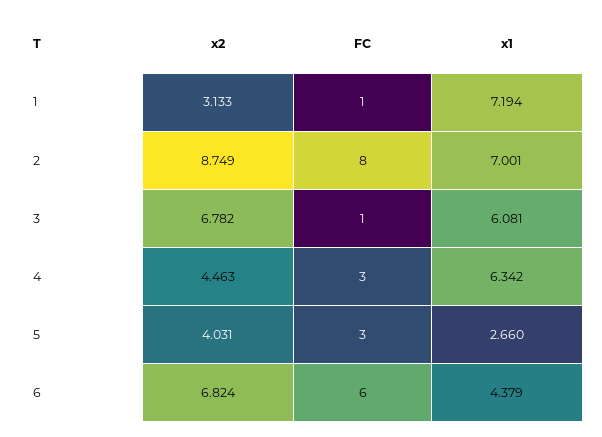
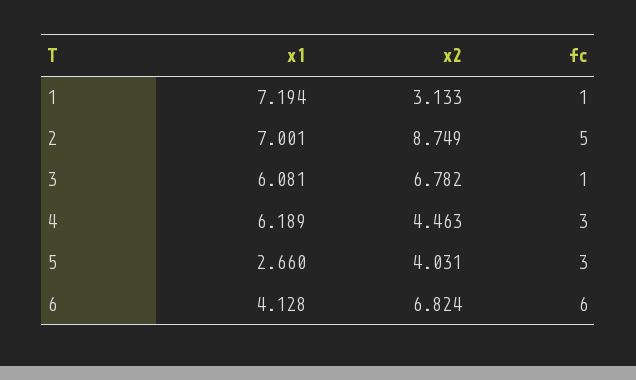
  {
    "x2": {
      "1": 3.133,
      "2": 8.749,
      "3": 6.782,
      "4": 4.463,
      "5": 4.031,
      "6": 6.824
    },
    "FC": {
      "1": 1,
-     "2": 8,
+     "2": 5,
      "3": 1,
      "4": 3,
      "5": 3,
      "6": 6
    },
    "x1": {
      "1": 7.194,
      "2": 7.001,
      "3": 6.081,
-     "4": 6.342,
+     "4": 6.189,
      "5": 2.66,
-     "6": 4.379
+     "6": 4.128
    }
  }

